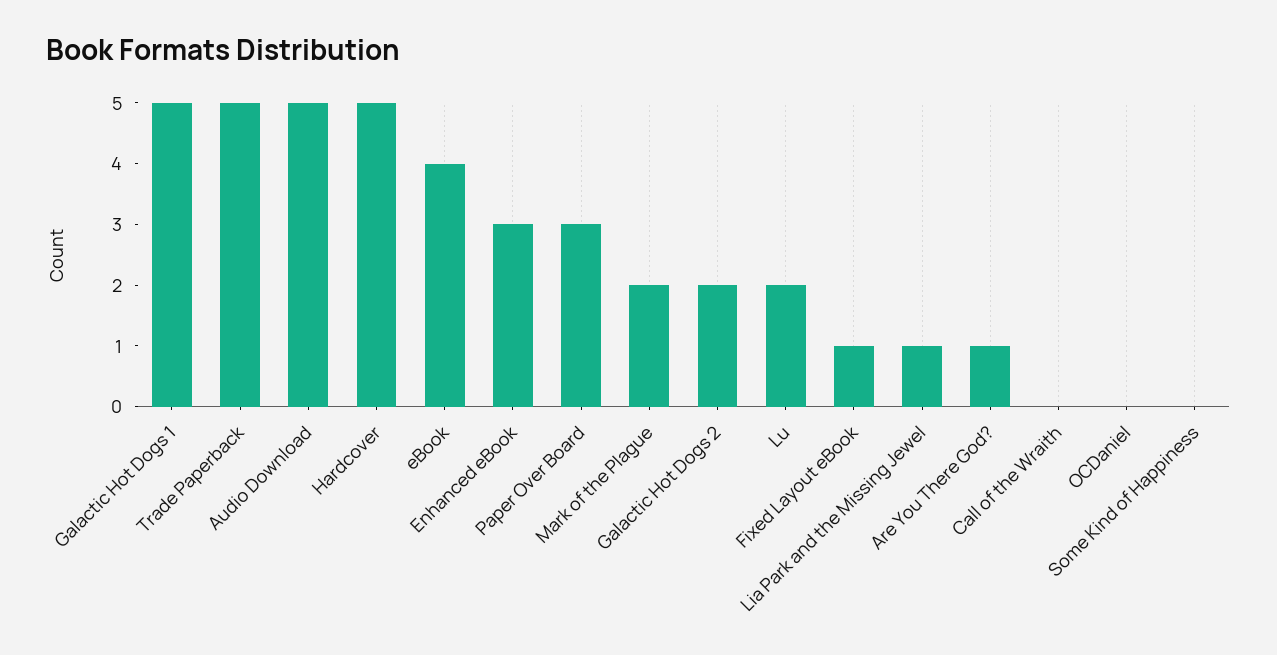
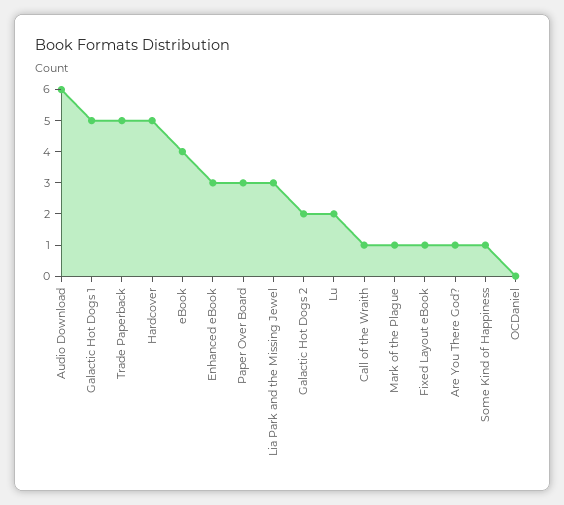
  {
    "Galactic Hot Dogs 1": 5,
    "Trade Paperback": 5,
-   "Audio Download": 5,
+   "Audio Download": 6,
    "Hardcover": 5,
    "eBook": 4,
    "Enhanced eBook": 3,
    "Paper Over Board": 3,
-   "Mark of the Plague": 2,
+   "Mark of the Plague": 1,
    "Galactic Hot Dogs 2": 2,
    "Lu": 2,
    "Fixed Layout eBook": 1,
-   "Lia Park and the Missing Jewel": 1,
+   "Lia Park and the Missing Jewel": 3,
    "Are You There God?": 1,
-   "Call of the Wraith": 0,
+   "Call of the Wraith": 1,
    "OCDaniel": 0,
-   "Some Kind of Happiness": 0
+   "Some Kind of Happiness": 1
  }

